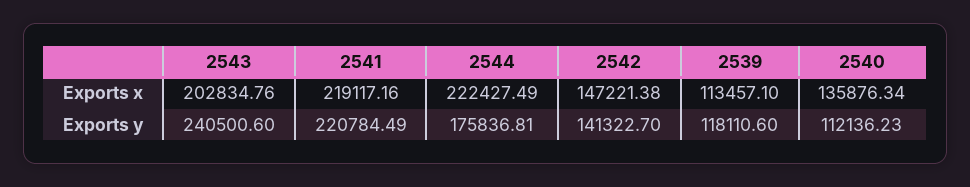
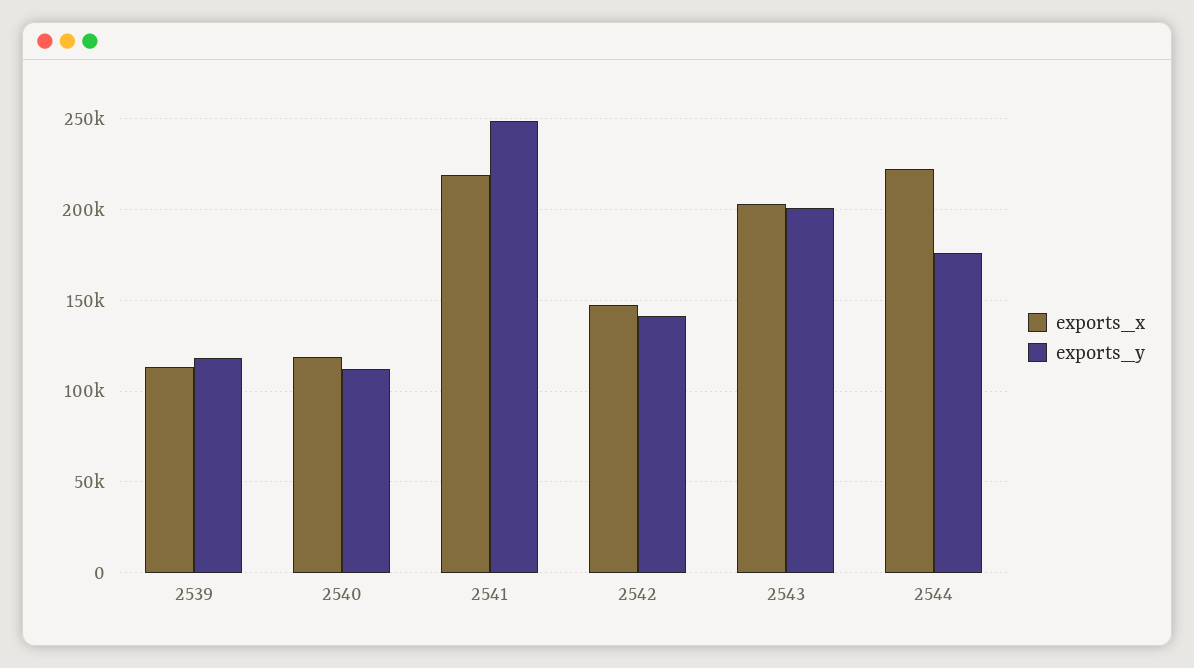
  {
    "Exports x": {
      "2543": 202834.76,
      "2541": 219117.16,
      "2544": 222427.49,
      "2542": 147221.38,
      "2539": 113457.1,
-     "2540": 135876.34
+     "2540": 120000
    },
    "Exports y": {
-     "2543": 240500.6,
+     "2543": 200000,
-     "2541": 220784.49,
+     "2541": 250000,
      "2544": 175836.81,
      "2542": 141322.7,
      "2539": 118110.6,
      "2540": 112136.23
    }
  }

